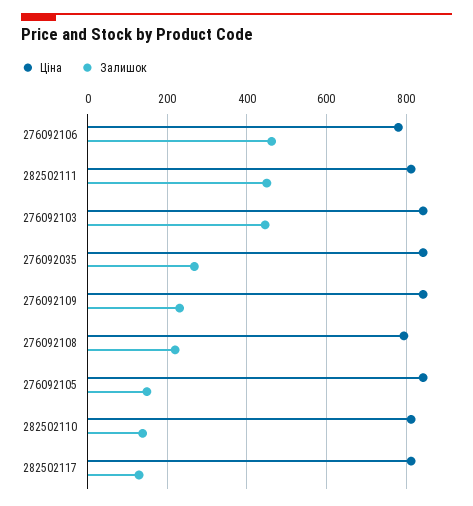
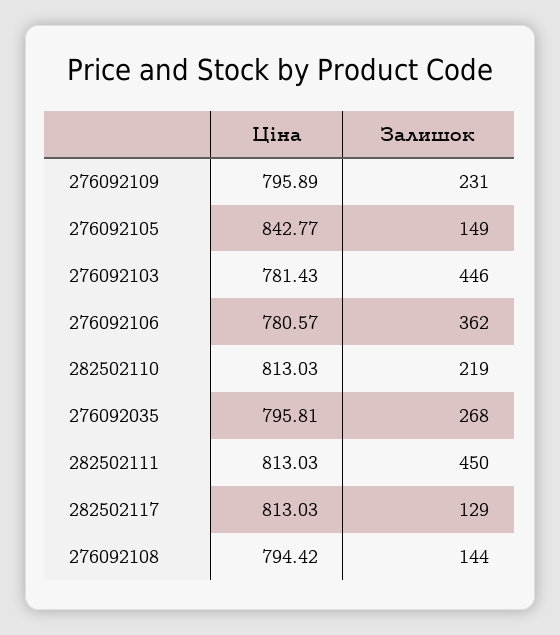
  {
    "Ціна": {
      "276092106": 780.57,
      "282502111": 813.03,
-     "276092103": 840,
+     "276092103": 781.43,
-     "276092035": 840,
+     "276092035": 795.81,
-     "276092109": 840,
+     "276092109": 795.89,
      "276092108": 794.42,
      "276092105": 842.77,
      "282502110": 813.03,
      "282502117": 813.03
    },
    "Залишок": {
-     "276092106": 460,
+     "276092106": 362,
      "282502111": 450,
      "276092103": 446,
      "276092035": 268,
      "276092109": 231,
-     "276092108": 220,
+     "276092108": 144,
      "276092105": 149,
-     "282502110": 140,
+     "282502110": 219,
      "282502117": 129
    }
  }

